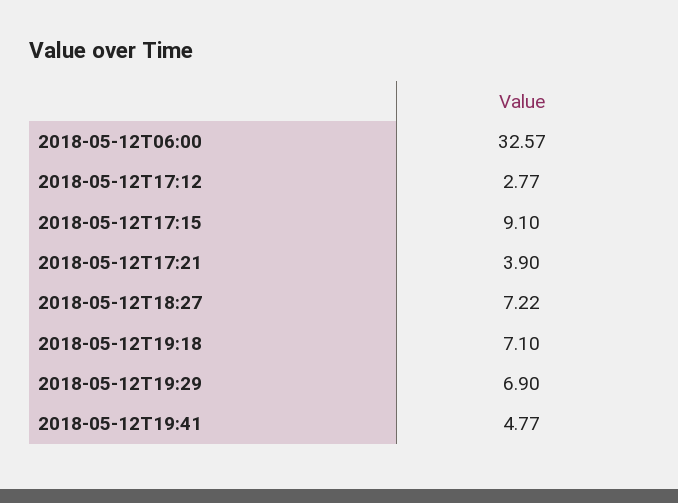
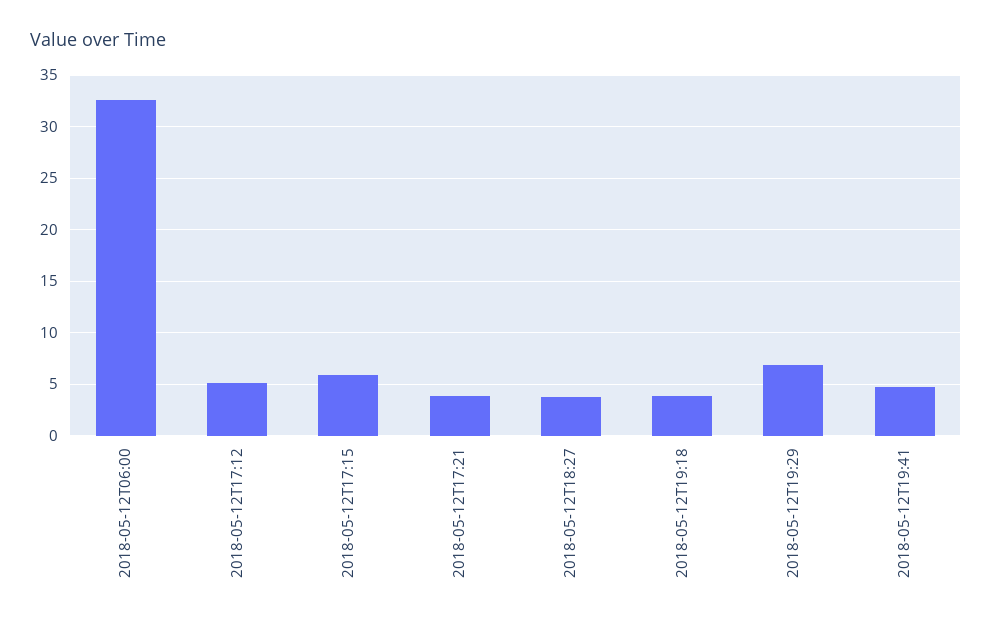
  {
    "2018-05-12T06:00": 32.57,
-   "2018-05-12T17:12": 2.77,
+   "2018-05-12T17:12": 5,
-   "2018-05-12T17:15": 9.1,
+   "2018-05-12T17:15": 6,
    "2018-05-12T17:21": 3.9,
-   "2018-05-12T18:27": 7.22,
+   "2018-05-12T18:27": 4,
-   "2018-05-12T19:18": 7.1,
+   "2018-05-12T19:18": 4,
    "2018-05-12T19:29": 6.9,
    "2018-05-12T19:41": 4.77
  }

